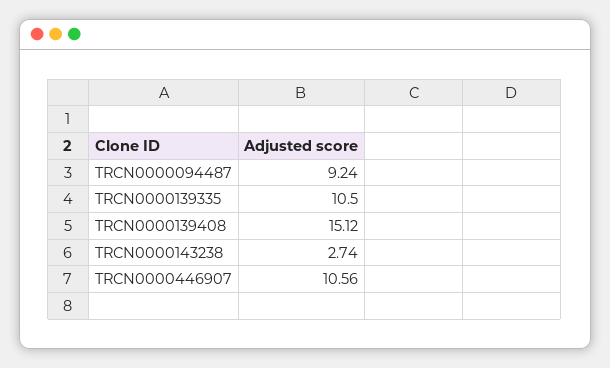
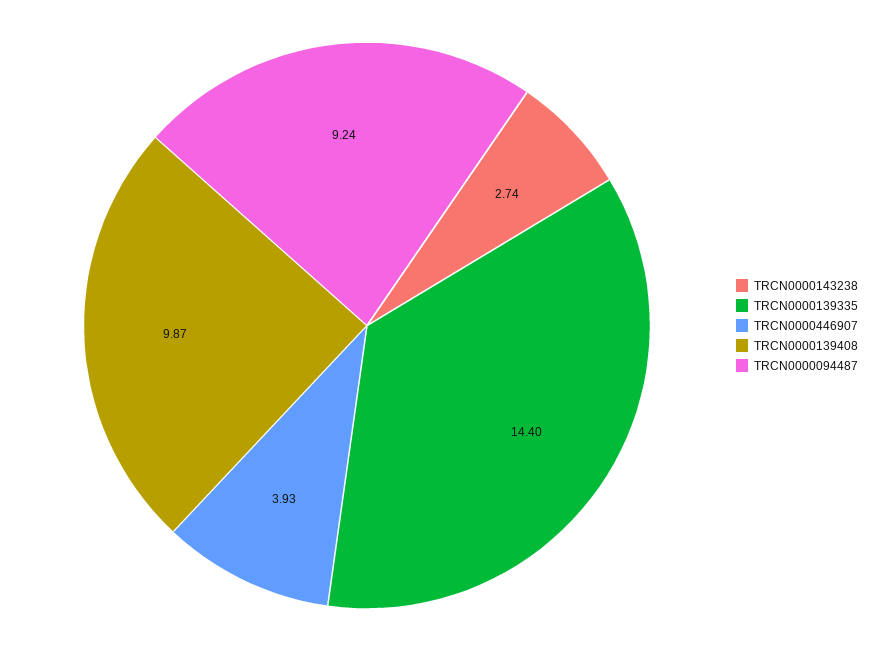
  {
    "TRCN0000094487": 9.24,
-   "TRCN0000139335": 10.5,
+   "TRCN0000139335": 14.4,
-   "TRCN0000139408": 15.12,
+   "TRCN0000139408": 9.87,
    "TRCN0000143238": 2.74,
-   "TRCN0000446907": 10.56
+   "TRCN0000446907": 3.93
  }

